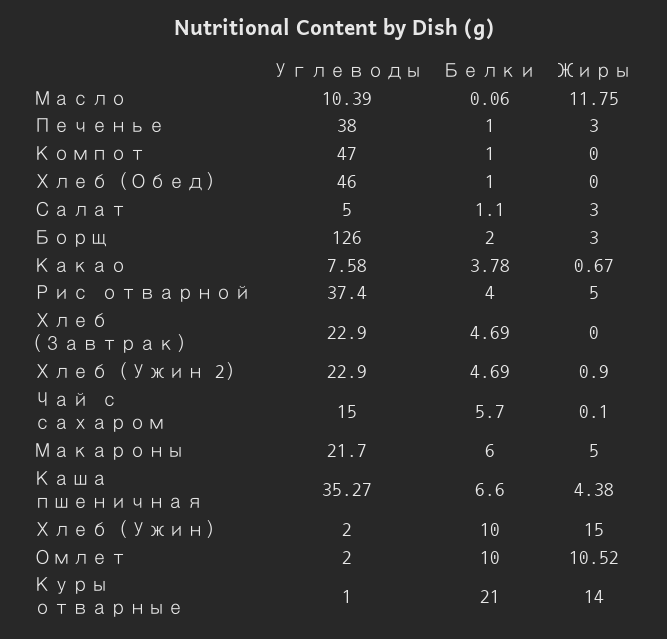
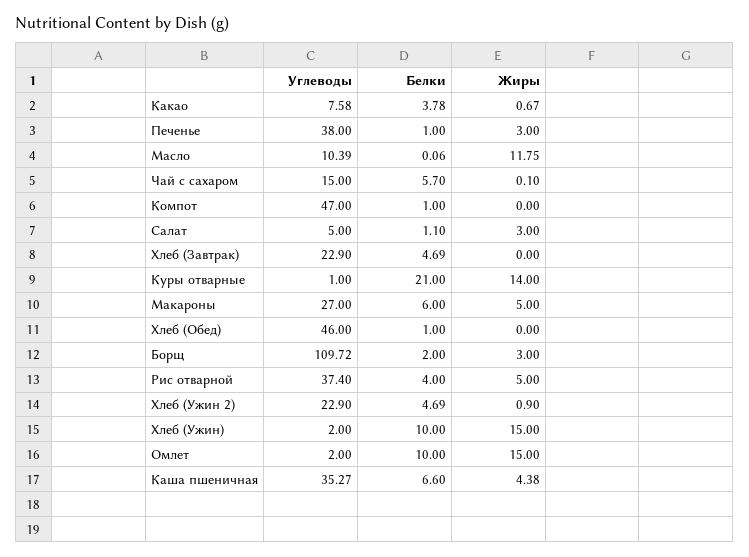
  {
    "Углеводы": {
      "Масло": 10.39,
      "Печенье": 38,
      "Компот": 47,
      "Хлеб (Обед)": 46,
      "Салат": 5,
-     "Борщ": 126,
+     "Борщ": 109.72,
      "Какао": 7.58,
      "Рис отварной": 37.4,
      "Хлеб (Завтрак)": 22.9,
      "Хлеб (Ужин 2)": 22.9,
      "Чай с сахаром": 15,
-     "Макароны": 21.7,
+     "Макароны": 27,
      "Каша пшеничная": 35.27,
      "Хлеб (Ужин)": 2,
      "Омлет": 2,
      "Куры отварные": 1
    },
    "Белки": {
      "Масло": 0.06,
      "Печенье": 1,
      "Компот": 1,
      "Хлеб (Обед)": 1,
      "Салат": 1.1,
      "Борщ": 2,
      "Какао": 3.78,
      "Рис отварной": 4,
      "Хлеб (Завтрак)": 4.69,
      "Хлеб (Ужин 2)": 4.69,
      "Чай с сахаром": 5.7,
      "Макароны": 6,
      "Каша пшеничная": 6.6,
      "Хлеб (Ужин)": 10,
      "Омлет": 10,
      "Куры отварные": 21
    },
    "Жиры": {
      "Масло": 11.75,
      "Печенье": 3,
      "Компот": 0,
      "Хлеб (Обед)": 0,
      "Салат": 3,
      "Борщ": 3,
      "Какао": 0.67,
      "Рис отварной": 5,
      "Хлеб (Завтрак)": 0,
      "Хлеб (Ужин 2)": 0.9,
      "Чай с сахаром": 0.1,
      "Макароны": 5,
      "Каша пшеничная": 4.38,
      "Хлеб (Ужин)": 15,
-     "Омлет": 10.52,
+     "Омлет": 15,
      "Куры отварные": 14
    }
  }

